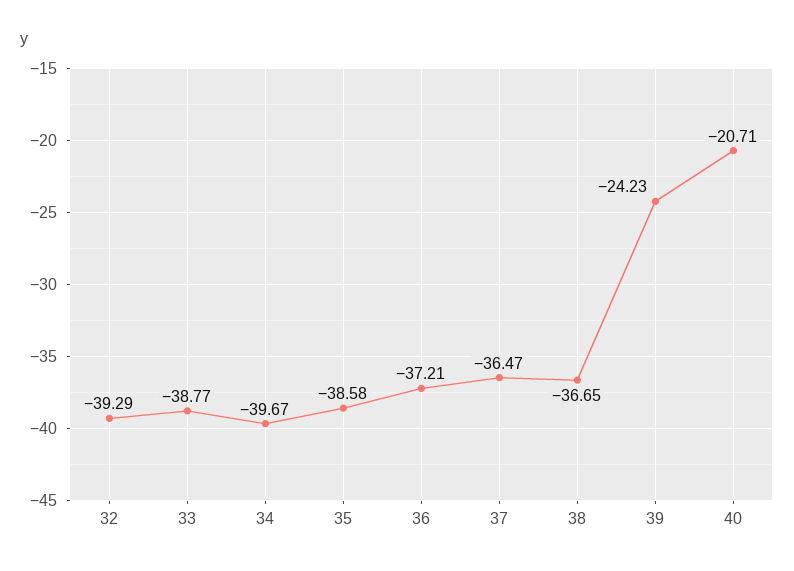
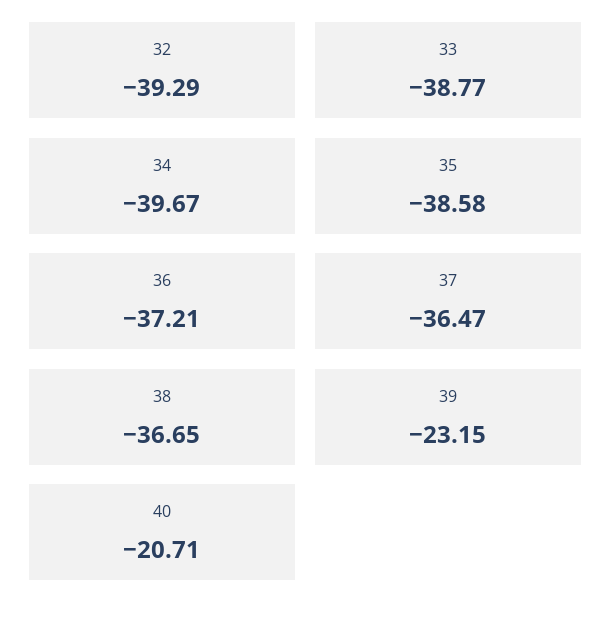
  {
    "32": -39.29,
    "33": -38.77,
    "34": -39.67,
    "35": -38.58,
    "36": -37.21,
    "37": -36.47,
    "38": -36.65,
-   "39": -24.23,
+   "39": -23.15,
    "40": -20.71
  }

